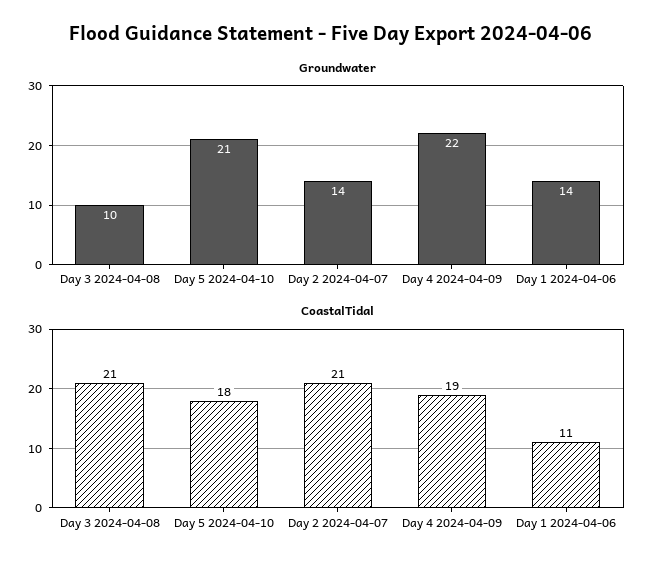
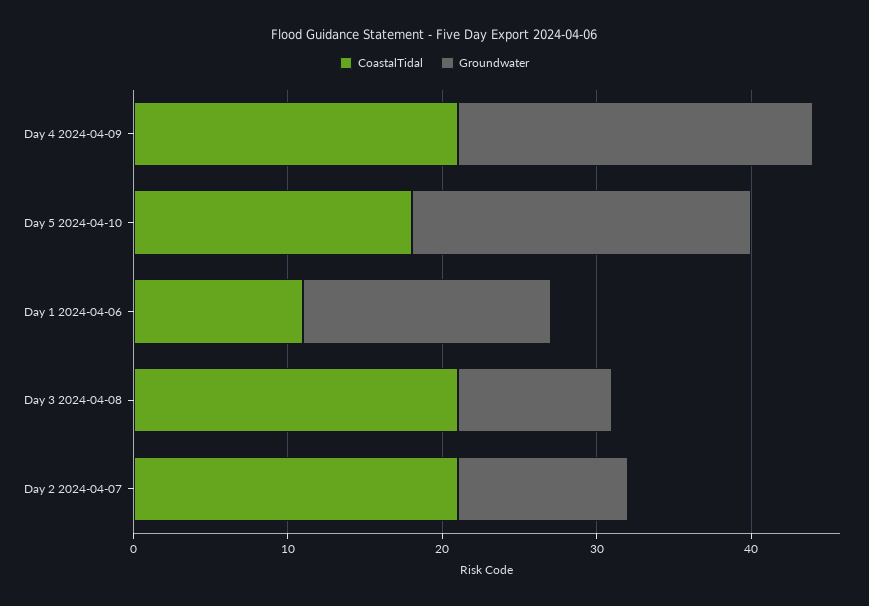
  {
    "Groundwater": {
      "Day 3 2024-04-08": 10,
-     "Day 5 2024-04-10": 21,
+     "Day 5 2024-04-10": 22,
-     "Day 2 2024-04-07": 14,
+     "Day 2 2024-04-07": 11,
-     "Day 4 2024-04-09": 22,
+     "Day 4 2024-04-09": 23,
-     "Day 1 2024-04-06": 14
+     "Day 1 2024-04-06": 16
    },
    "CoastalTidal": {
      "Day 3 2024-04-08": 21,
      "Day 5 2024-04-10": 18,
      "Day 2 2024-04-07": 21,
-     "Day 4 2024-04-09": 19,
+     "Day 4 2024-04-09": 21,
      "Day 1 2024-04-06": 11
    }
  }

